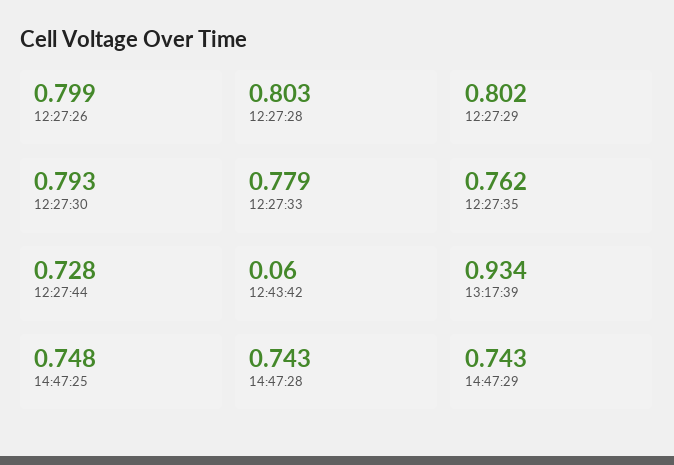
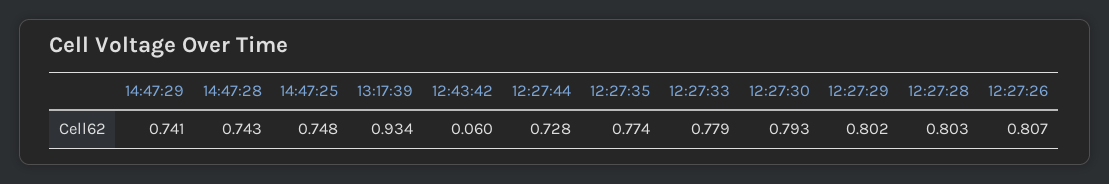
  {
-   "12:27:26": 0.799,
+   "12:27:26": 0.807,
    "12:27:28": 0.803,
    "12:27:29": 0.802,
    "12:27:30": 0.793,
    "12:27:33": 0.779,
-   "12:27:35": 0.762,
+   "12:27:35": 0.774,
    "12:27:44": 0.728,
    "12:43:42": 0.06,
    "13:17:39": 0.934,
    "14:47:25": 0.748,
    "14:47:28": 0.743,
-   "14:47:29": 0.743
+   "14:47:29": 0.741
  }

